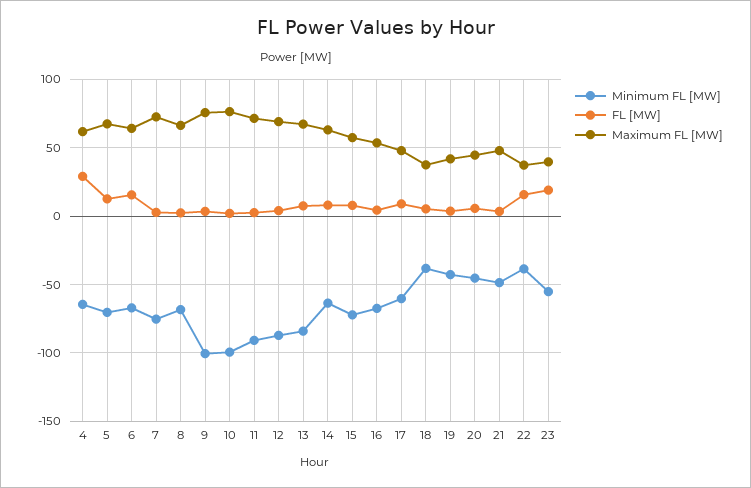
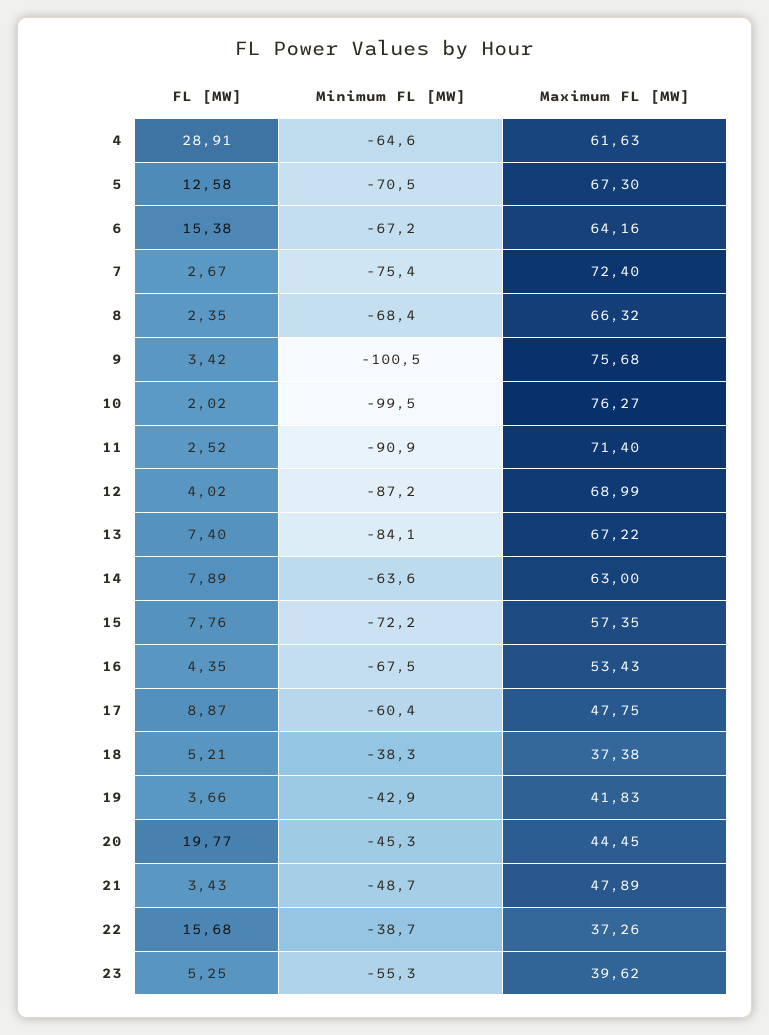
  {
    "Minimum FL [MW]": {
      "4": -64.6,
      "5": -70.5,
      "6": -67.2,
      "7": -75.4,
      "8": -68.4,
      "9": -100.5,
      "10": -99.5,
      "11": -90.9,
      "12": -87.2,
      "13": -84.1,
      "14": -63.6,
      "15": -72.2,
      "16": -67.5,
      "17": -60.4,
      "18": -38.3,
      "19": -42.9,
      "20": -45.3,
      "21": -48.7,
      "22": -38.7,
      "23": -55.3
    },
    "FL [MW]": {
      "4": 28.91,
      "5": 12.58,
      "6": 15.38,
      "7": 2.67,
      "8": 2.35,
      "9": 3.42,
      "10": 2.02,
      "11": 2.52,
      "12": 4.02,
      "13": 7.4,
      "14": 7.89,
      "15": 7.76,
      "16": 4.35,
      "17": 8.87,
      "18": 5.21,
      "19": 3.66,
-     "20": 5,
+     "20": 19.77,
      "21": 3.43,
      "22": 15.68,
-     "23": 20
+     "23": 5.25
    },
    "Maximum FL [MW]": {
      "4": 61.63,
      "5": 67.3,
      "6": 64.16,
      "7": 72.4,
      "8": 66.32,
      "9": 75.68,
      "10": 76.27,
      "11": 71.4,
      "12": 68.99,
      "13": 67.22,
      "14": 63,
      "15": 57.35,
      "16": 53.43,
      "17": 47.75,
      "18": 37.38,
      "19": 41.83,
      "20": 44.45,
      "21": 47.89,
      "22": 37.26,
      "23": 39.62
    }
  }

